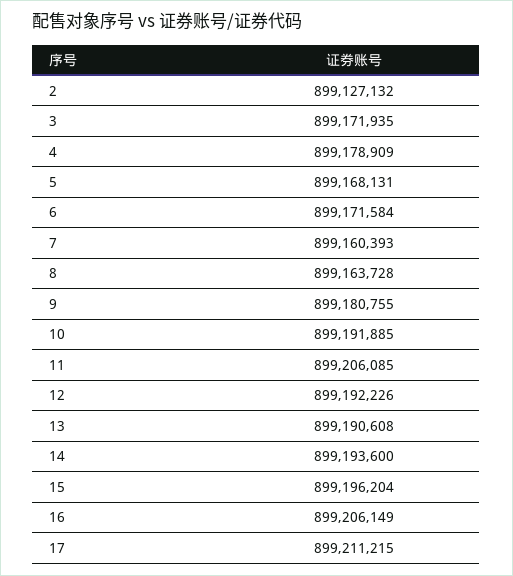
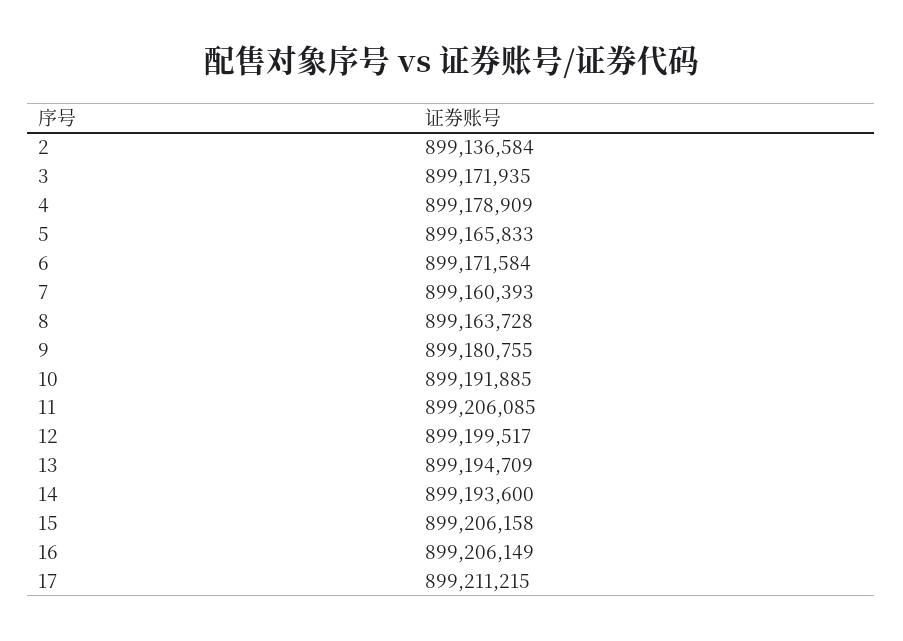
  {
-   "2": 899127132,
+   "2": 899136584,
    "3": 899171935,
    "4": 899178909,
-   "5": 899168131,
+   "5": 899165833,
    "6": 899171584,
    "7": 899160393,
    "8": 899163728,
    "9": 899180755,
    "10": 899191885,
    "11": 899206085,
-   "12": 899192226,
+   "12": 899199517,
-   "13": 899190608,
+   "13": 899194709,
    "14": 899193600,
-   "15": 899196204,
+   "15": 899206158,
    "16": 899206149,
    "17": 899211215
  }

